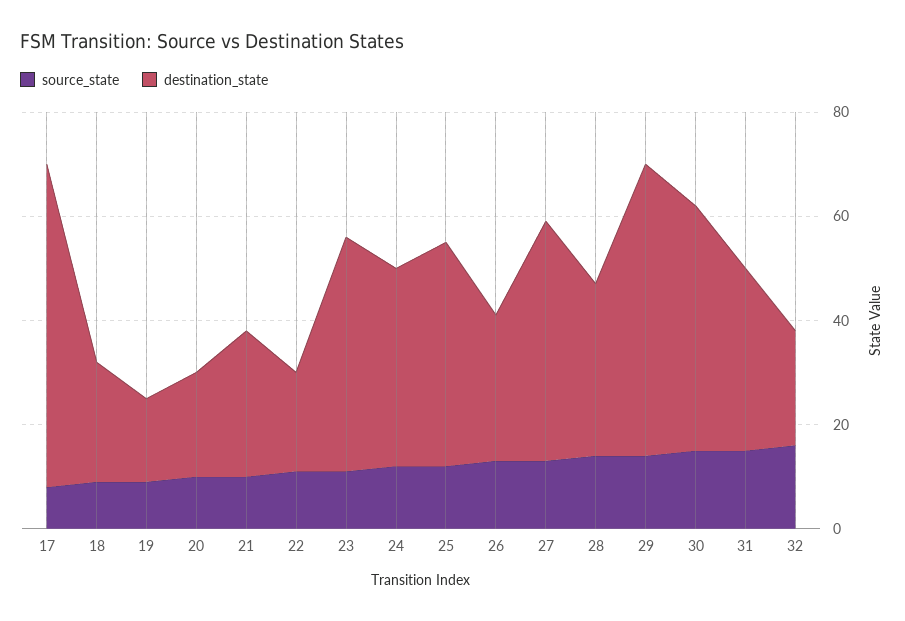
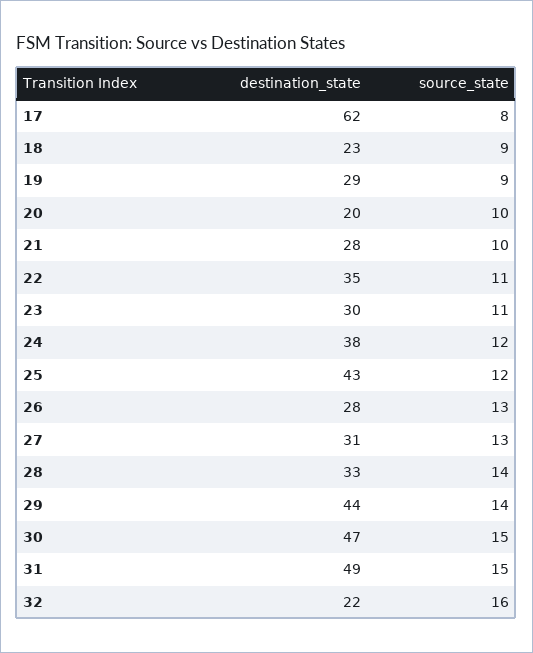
  {
    "source_state": {
      "17": 8,
      "18": 9,
      "19": 9,
      "20": 10,
      "21": 10,
      "22": 11,
      "23": 11,
      "24": 12,
      "25": 12,
      "26": 13,
      "27": 13,
      "28": 14,
      "29": 14,
      "30": 15,
      "31": 15,
      "32": 16
    },
    "destination_state": {
      "17": 62,
      "18": 23,
-     "19": 15,
+     "19": 29,
      "20": 20,
      "21": 28,
-     "22": 20,
+     "22": 35,
-     "23": 45,
+     "23": 30,
      "24": 38,
      "25": 43,
      "26": 28,
-     "27": 45,
+     "27": 31,
      "28": 33,
-     "29": 55,
+     "29": 44,
      "30": 47,
-     "31": 35,
+     "31": 49,
      "32": 22
    }
  }

